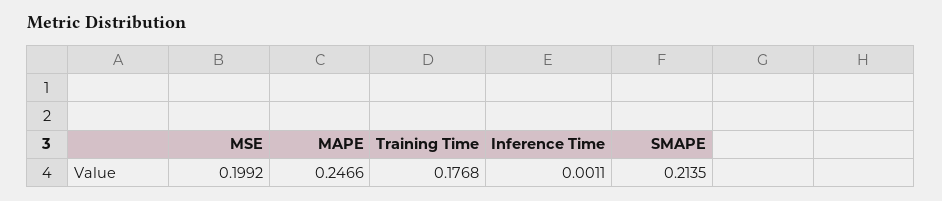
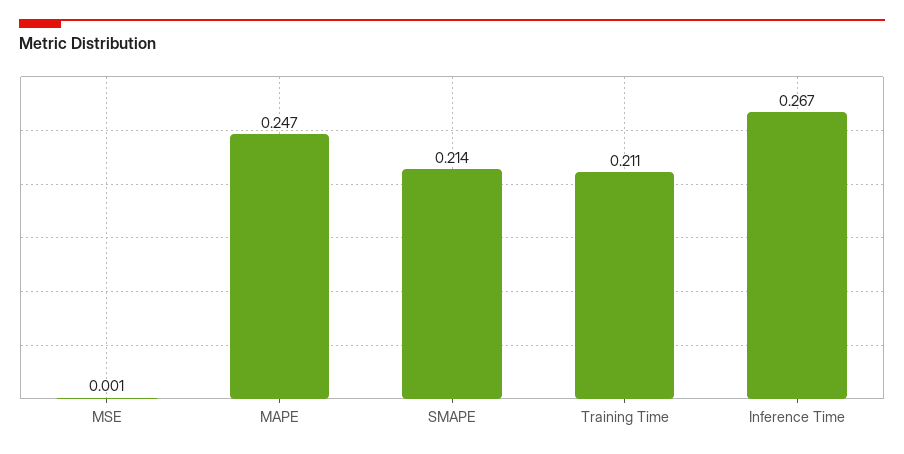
  {
-   "MSE": 0.1992,
+   "MSE": 0.001,
    "MAPE": 0.2466,
-   "Training Time": 0.1768,
+   "Training Time": 0.211,
-   "Inference Time": 0.0011,
+   "Inference Time": 0.267,
    "SMAPE": 0.2135
  }

